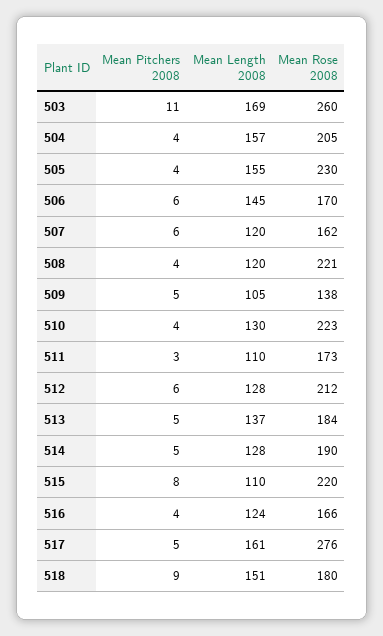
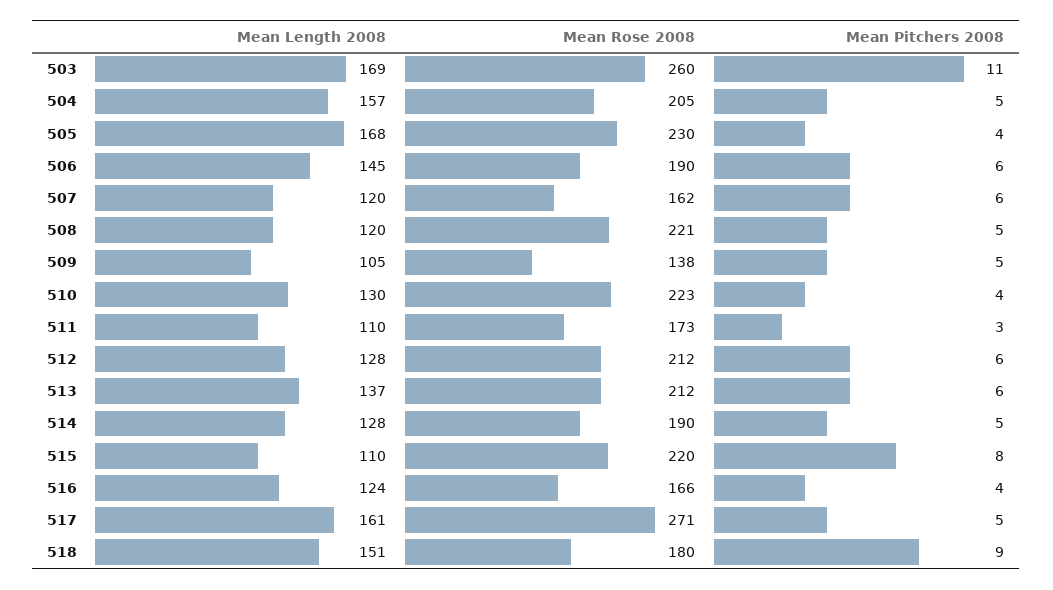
  {
    "Mean Pitchers 2008": {
      "503": 11,
-     "504": 4,
+     "504": 5,
      "505": 4,
      "506": 6,
      "507": 6,
-     "508": 4,
+     "508": 5,
      "509": 5,
      "510": 4,
      "511": 3,
      "512": 6,
-     "513": 5,
+     "513": 6,
      "514": 5,
      "515": 8,
      "516": 4,
      "517": 5,
      "518": 9
    },
    "Mean Length 2008": {
      "503": 169,
      "504": 157,
-     "505": 155,
+     "505": 168,
      "506": 145,
      "507": 120,
      "508": 120,
      "509": 105,
      "510": 130,
      "511": 110,
      "512": 128,
      "513": 137,
      "514": 128,
      "515": 110,
      "516": 124,
      "517": 161,
      "518": 151
    },
    "Mean Rose 2008": {
      "503": 260,
      "504": 205,
      "505": 230,
-     "506": 170,
+     "506": 190,
      "507": 162,
      "508": 221,
      "509": 138,
      "510": 223,
      "511": 173,
      "512": 212,
-     "513": 184,
+     "513": 212,
      "514": 190,
      "515": 220,
      "516": 166,
-     "517": 276,
+     "517": 271,
      "518": 180
    }
  }

